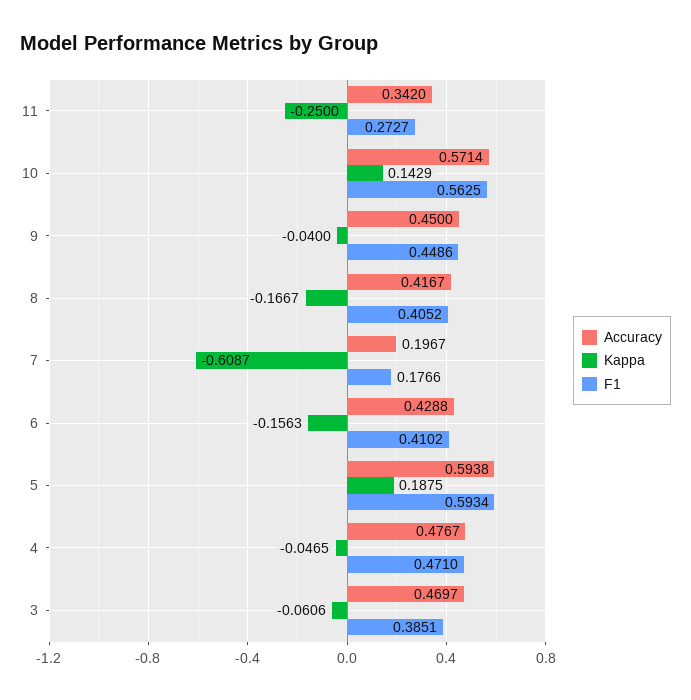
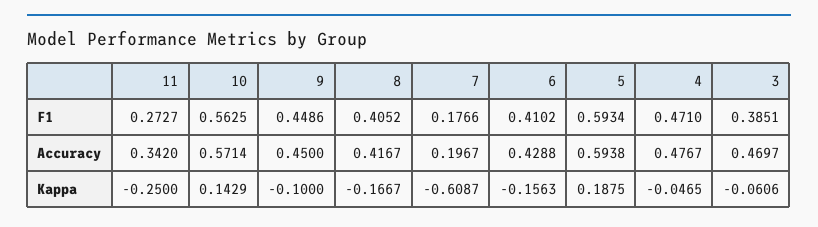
  {
    "Accuracy": {
      "11": 0.342,
      "10": 0.5714,
      "9": 0.45,
      "8": 0.4167,
      "7": 0.1967,
      "6": 0.4288,
      "5": 0.5938,
      "4": 0.4767,
      "3": 0.4697
    },
    "Kappa": {
      "11": -0.25,
      "10": 0.1429,
-     "9": -0.04,
+     "9": -0.1,
      "8": -0.1667,
      "7": -0.6087,
      "6": -0.1563,
      "5": 0.1875,
      "4": -0.0465,
      "3": -0.0606
    },
    "F1": {
      "11": 0.2727,
      "10": 0.5625,
      "9": 0.4486,
      "8": 0.4052,
      "7": 0.1766,
      "6": 0.4102,
      "5": 0.5934,
      "4": 0.471,
      "3": 0.3851
    }
  }

